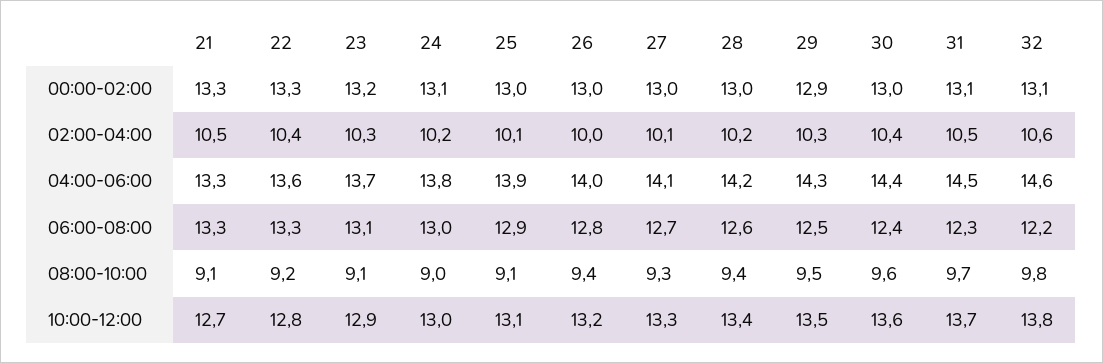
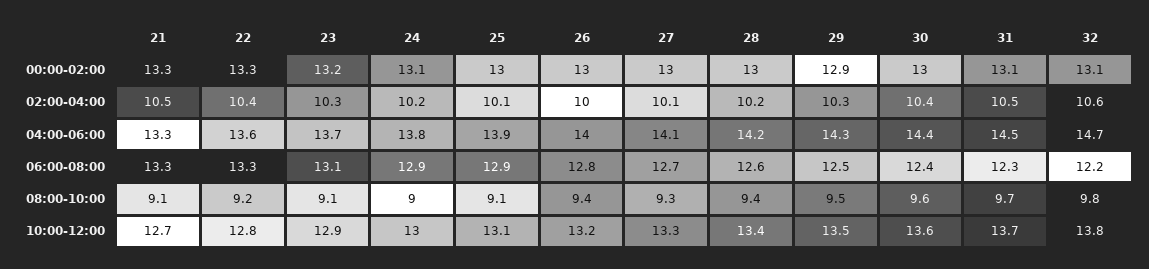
  {
    "21": {
      "00:00-02:00": 13.3,
      "02:00-04:00": 10.5,
      "04:00-06:00": 13.3,
      "06:00-08:00": 13.3,
      "08:00-10:00": 9.1,
      "10:00-12:00": 12.7
    },
    "22": {
      "00:00-02:00": 13.3,
      "02:00-04:00": 10.4,
      "04:00-06:00": 13.6,
      "06:00-08:00": 13.3,
      "08:00-10:00": 9.2,
      "10:00-12:00": 12.8
    },
    "23": {
      "00:00-02:00": 13.2,
      "02:00-04:00": 10.3,
      "04:00-06:00": 13.7,
      "06:00-08:00": 13.1,
      "08:00-10:00": 9.1,
      "10:00-12:00": 12.9
    },
    "24": {
      "00:00-02:00": 13.1,
      "02:00-04:00": 10.2,
      "04:00-06:00": 13.8,
-     "06:00-08:00": 13,
+     "06:00-08:00": 12.9,
      "08:00-10:00": 9,
      "10:00-12:00": 13
    },
    "25": {
      "00:00-02:00": 13,
      "02:00-04:00": 10.1,
      "04:00-06:00": 13.9,
      "06:00-08:00": 12.9,
      "08:00-10:00": 9.1,
      "10:00-12:00": 13.1
    },
    "26": {
      "00:00-02:00": 13,
      "02:00-04:00": 10,
      "04:00-06:00": 14,
      "06:00-08:00": 12.8,
      "08:00-10:00": 9.4,
      "10:00-12:00": 13.2
    },
    "27": {
      "00:00-02:00": 13,
      "02:00-04:00": 10.1,
      "04:00-06:00": 14.1,
      "06:00-08:00": 12.7,
      "08:00-10:00": 9.3,
      "10:00-12:00": 13.3
    },
    "28": {
      "00:00-02:00": 13,
      "02:00-04:00": 10.2,
      "04:00-06:00": 14.2,
      "06:00-08:00": 12.6,
      "08:00-10:00": 9.4,
      "10:00-12:00": 13.4
    },
    "29": {
      "00:00-02:00": 12.9,
      "02:00-04:00": 10.3,
      "04:00-06:00": 14.3,
      "06:00-08:00": 12.5,
      "08:00-10:00": 9.5,
      "10:00-12:00": 13.5
    },
    "30": {
      "00:00-02:00": 13,
      "02:00-04:00": 10.4,
      "04:00-06:00": 14.4,
      "06:00-08:00": 12.4,
      "08:00-10:00": 9.6,
      "10:00-12:00": 13.6
    },
    "31": {
      "00:00-02:00": 13.1,
      "02:00-04:00": 10.5,
      "04:00-06:00": 14.5,
      "06:00-08:00": 12.3,
      "08:00-10:00": 9.7,
      "10:00-12:00": 13.7
    },
    "32": {
      "00:00-02:00": 13.1,
      "02:00-04:00": 10.6,
-     "04:00-06:00": 14.6,
+     "04:00-06:00": 14.7,
      "06:00-08:00": 12.2,
      "08:00-10:00": 9.8,
      "10:00-12:00": 13.8
    }
  }

